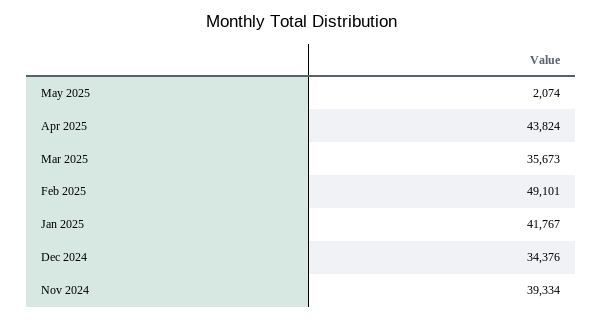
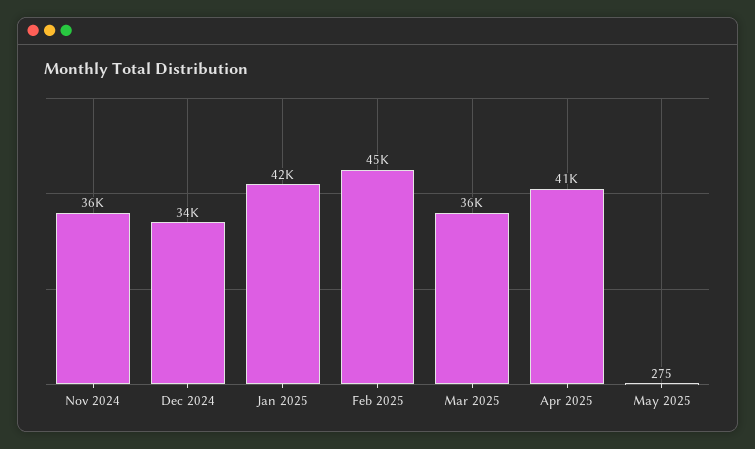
  {
-   "May 2025": 2074,
+   "May 2025": 275,
-   "Apr 2025": 43824,
+   "Apr 2025": 41000,
    "Mar 2025": 35673,
-   "Feb 2025": 49101,
+   "Feb 2025": 45000,
    "Jan 2025": 41767,
    "Dec 2024": 34376,
-   "Nov 2024": 39334
+   "Nov 2024": 36000
  }

